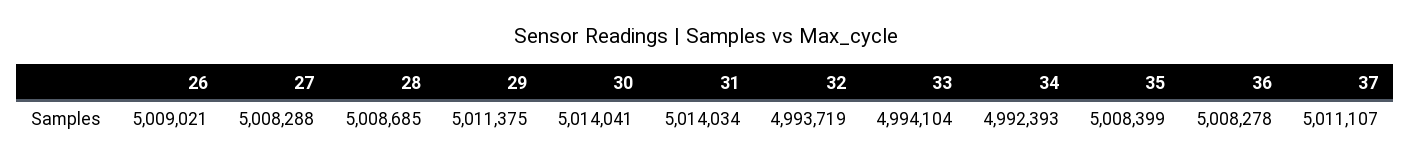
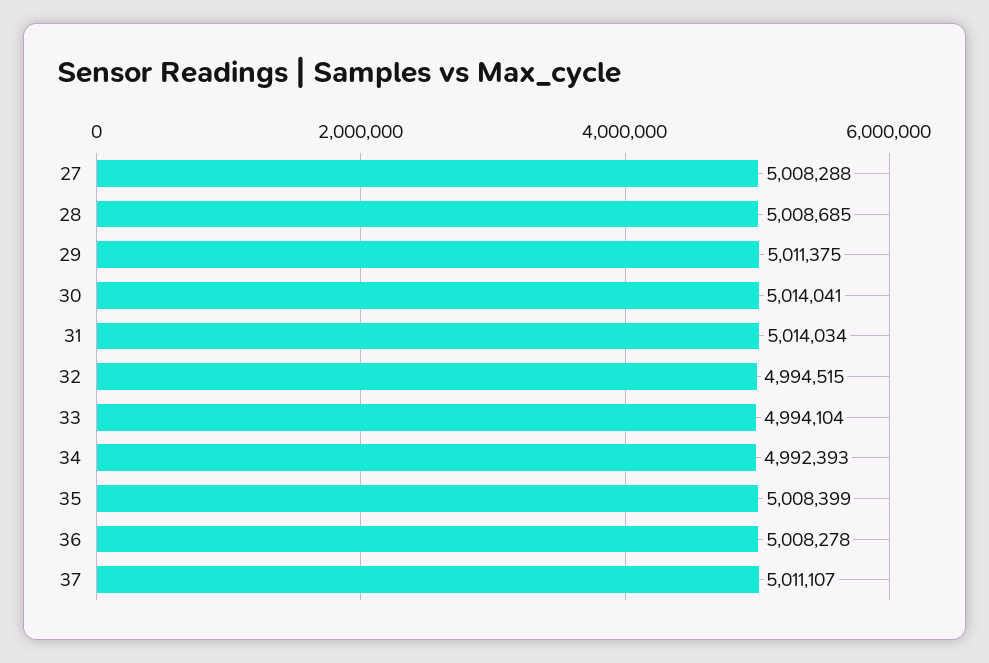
  {
-   "26": 5009021,
    "27": 5008288,
    "28": 5008685,
    "29": 5011375,
    "30": 5014041,
    "31": 5014034,
-   "32": 4993719,
+   "32": 4994515,
    "33": 4994104,
    "34": 4992393,
    "35": 5008399,
    "36": 5008278,
    "37": 5011107
  }

